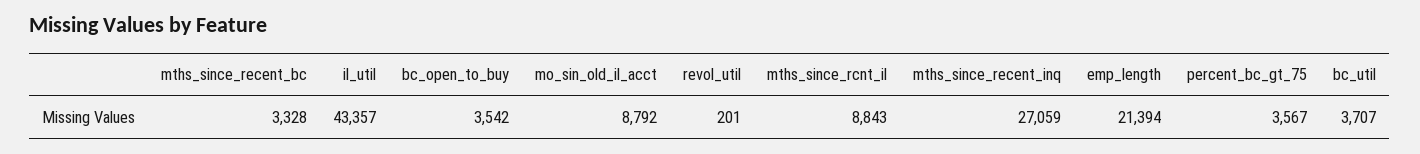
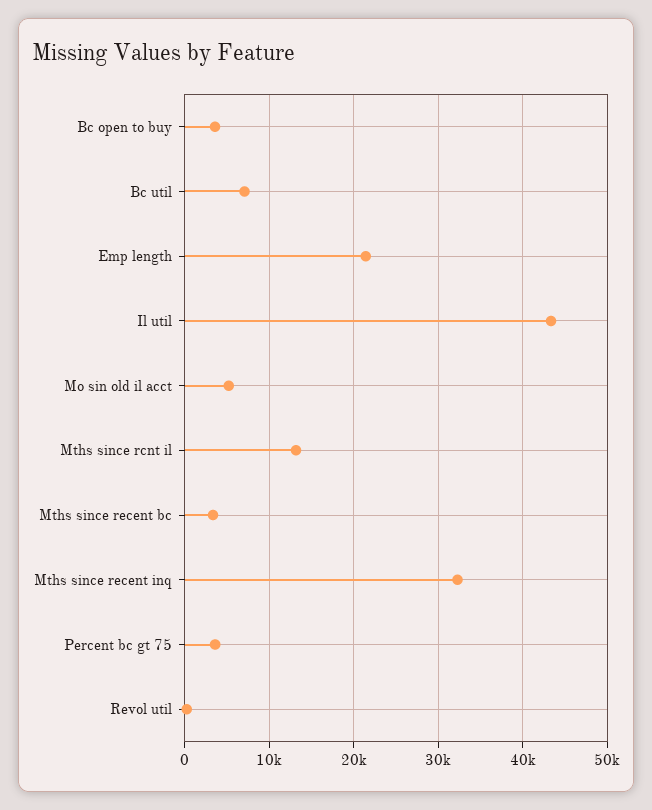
  {
    "mths_since_recent_bc": 3328,
    "il_util": 43357,
    "bc_open_to_buy": 3542,
-   "mo_sin_old_il_acct": 8792,
+   "mo_sin_old_il_acct": 5000,
    "revol_util": 201,
-   "mths_since_rcnt_il": 8843,
+   "mths_since_rcnt_il": 13000,
-   "mths_since_recent_inq": 27059,
+   "mths_since_recent_inq": 32000,
    "emp_length": 21394,
    "percent_bc_gt_75": 3567,
-   "bc_util": 3707
+   "bc_util": 7000
  }

